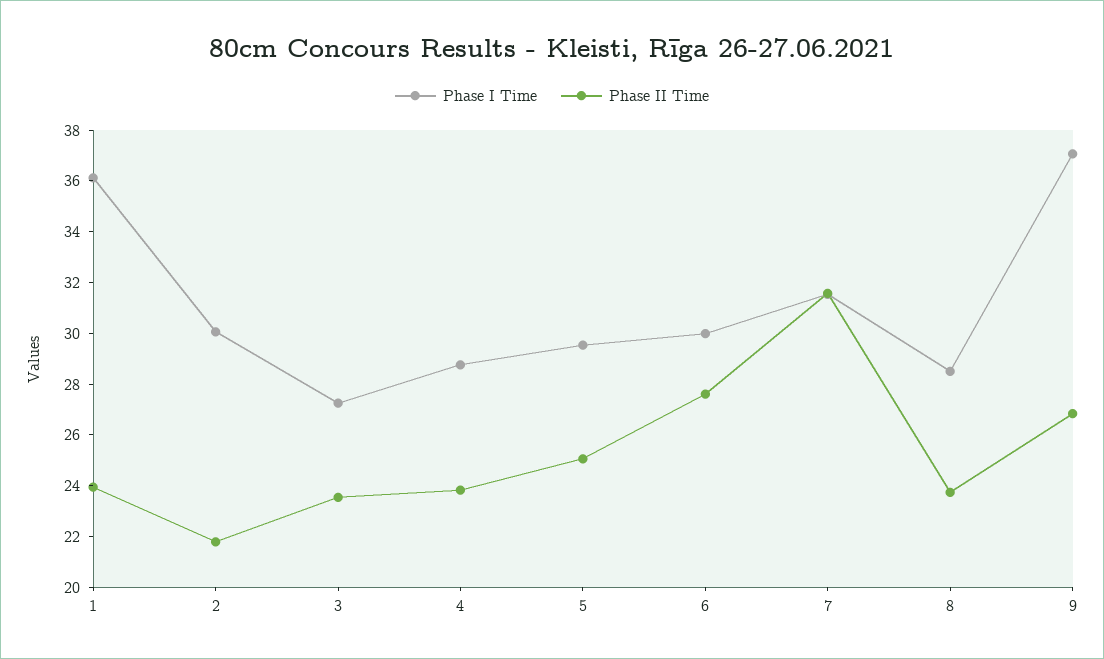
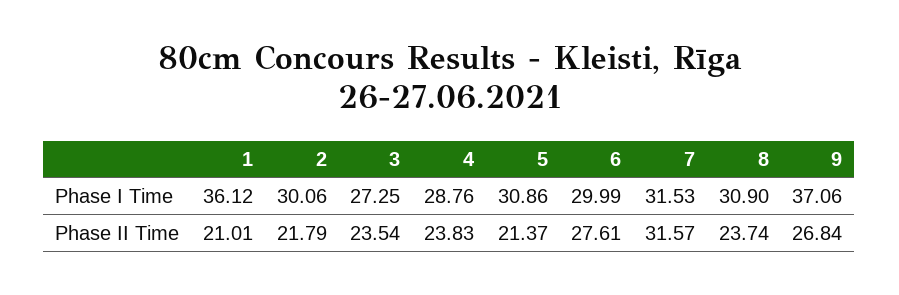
  {
    "Phase I Time": {
      "1": 36.12,
      "2": 30.06,
      "3": 27.25,
      "4": 28.76,
-     "5": 29.5,
+     "5": 30.86,
      "6": 29.99,
      "7": 31.53,
-     "8": 28.5,
+     "8": 30.9,
      "9": 37.06
    },
    "Phase II Time": {
-     "1": 24,
+     "1": 21.01,
      "2": 21.79,
      "3": 23.54,
      "4": 23.83,
-     "5": 25,
+     "5": 21.37,
      "6": 27.61,
      "7": 31.57,
      "8": 23.74,
      "9": 26.84
    }
  }

